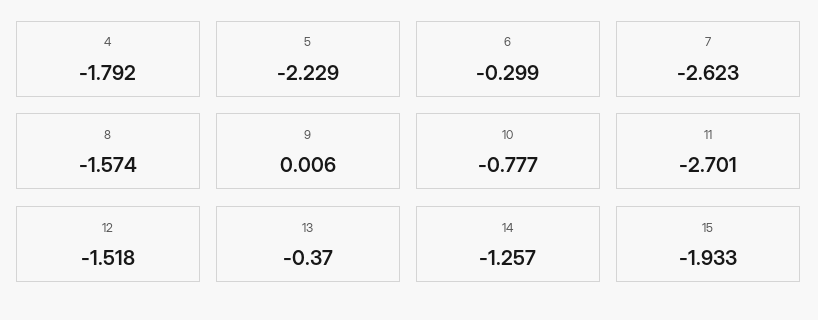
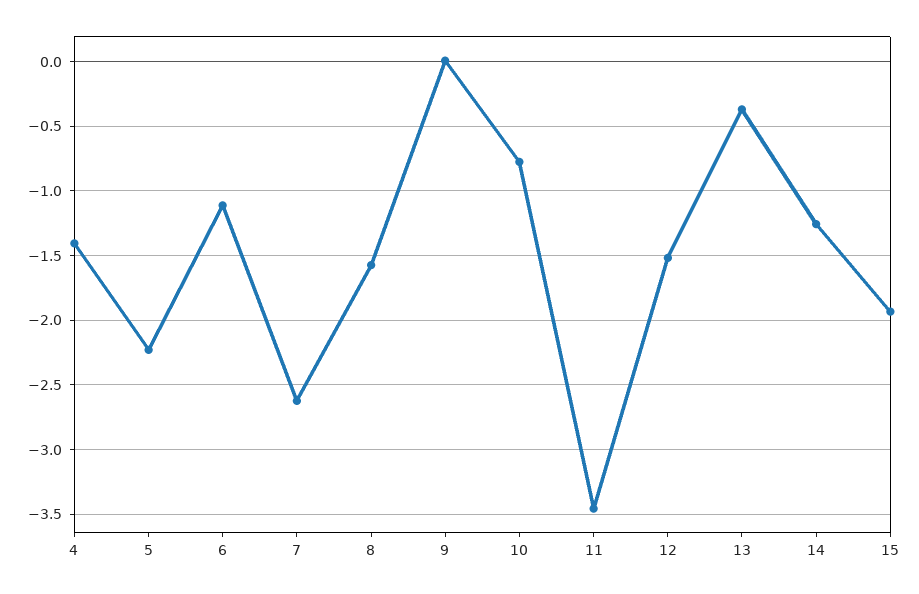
  {
-   "4": -1.792,
+   "4": -1.4,
    "5": -2.229,
-   "6": -0.299,
+   "6": -1.1,
    "7": -2.623,
    "8": -1.574,
    "9": 0.006,
    "10": -0.777,
-   "11": -2.701,
+   "11": -3.45,
    "12": -1.518,
    "13": -0.37,
    "14": -1.257,
    "15": -1.933
  }

